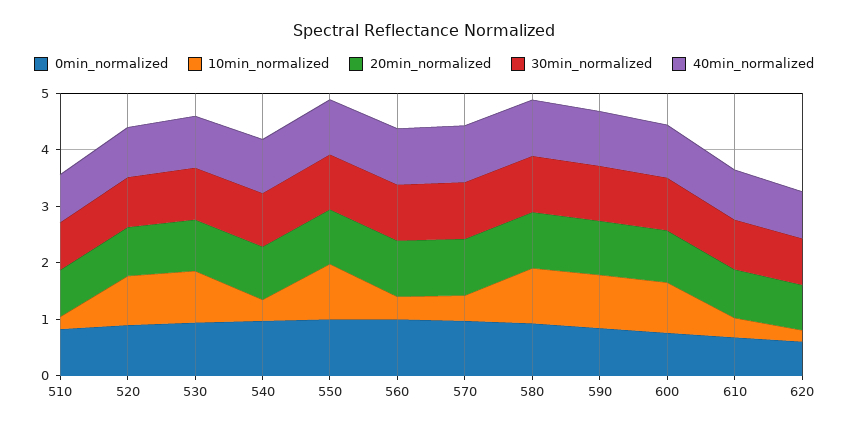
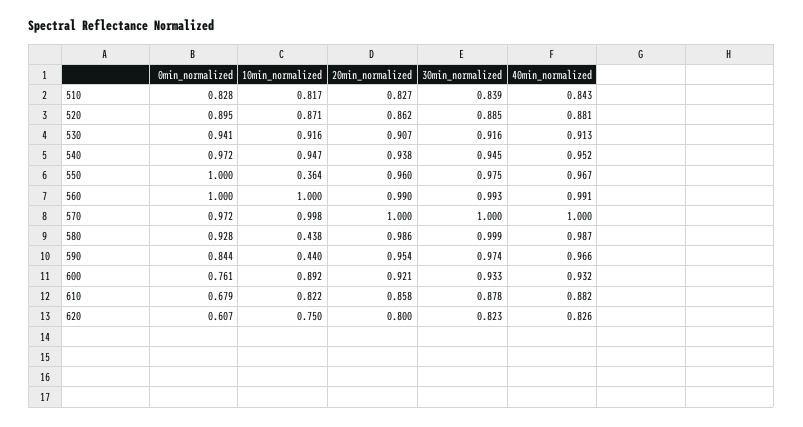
  {
    "0min_normalized": {
      "510": 0.828,
      "520": 0.895,
      "530": 0.941,
      "540": 0.972,
      "550": 1,
      "560": 1,
      "570": 0.972,
      "580": 0.928,
      "590": 0.844,
      "600": 0.761,
      "610": 0.679,
      "620": 0.607
    },
    "10min_normalized": {
-     "510": 0.2,
+     "510": 0.817,
      "520": 0.871,
      "530": 0.916,
-     "540": 0.4,
+     "540": 0.947,
-     "550": 1,
+     "550": 0.364,
-     "560": 0.4,
+     "560": 1,
-     "570": 0.4,
+     "570": 0.998,
-     "580": 1,
+     "580": 0.438,
-     "590": 1,
+     "590": 0.44,
      "600": 0.892,
-     "610": 0.4,
+     "610": 0.822,
-     "620": 0.2
+     "620": 0.75
    },
    "20min_normalized": {
      "510": 0.827,
      "520": 0.862,
      "530": 0.907,
      "540": 0.938,
      "550": 0.96,
      "560": 0.99,
      "570": 1,
      "580": 0.986,
      "590": 0.954,
      "600": 0.921,
      "610": 0.858,
      "620": 0.8
    },
    "30min_normalized": {
      "510": 0.839,
      "520": 0.885,
      "530": 0.916,
      "540": 0.945,
      "550": 0.975,
      "560": 0.993,
      "570": 1,
      "580": 0.999,
      "590": 0.974,
      "600": 0.933,
      "610": 0.878,
      "620": 0.823
    },
    "40min_normalized": {
      "510": 0.843,
      "520": 0.881,
      "530": 0.913,
      "540": 0.952,
      "550": 0.967,
      "560": 0.991,
      "570": 1,
      "580": 0.987,
      "590": 0.966,
      "600": 0.932,
      "610": 0.882,
      "620": 0.826
    }
  }

